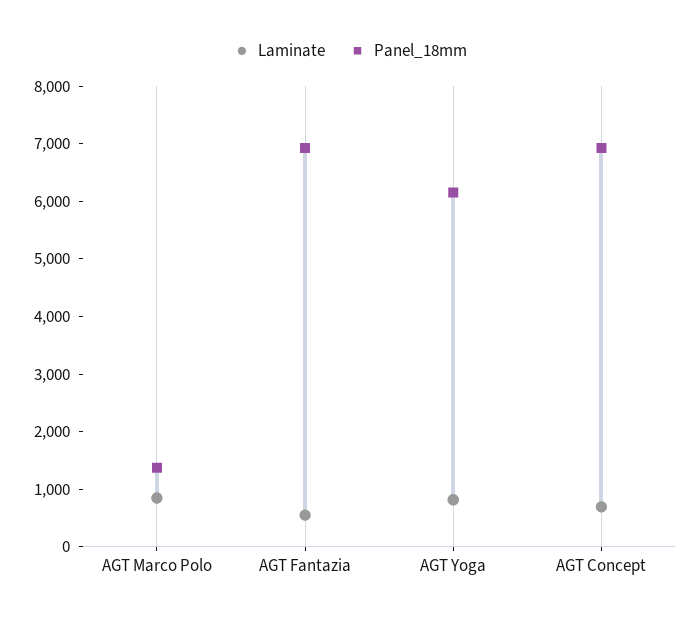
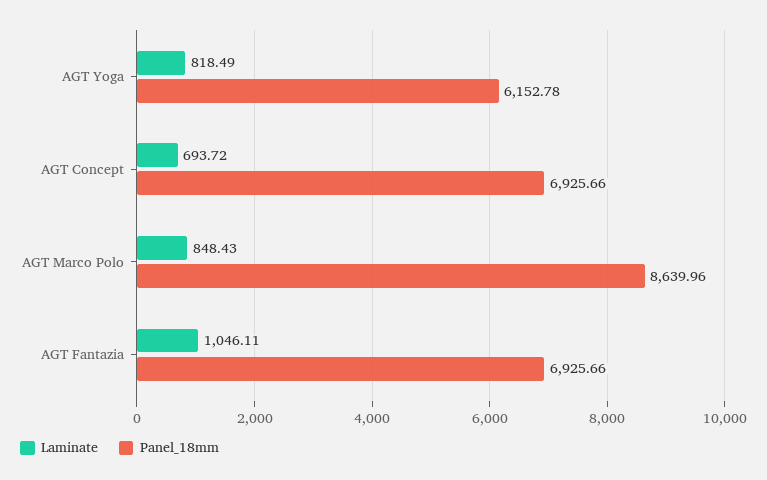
  {
    "Laminate": {
      "AGT Marco Polo": 848.43,
-     "AGT Fantazia": 600,
+     "AGT Fantazia": 1046.11,
      "AGT Yoga": 818.49,
      "AGT Concept": 693.72
    },
    "Panel_18mm": {
-     "AGT Marco Polo": 1400,
+     "AGT Marco Polo": 8639.96,
      "AGT Fantazia": 6925.66,
      "AGT Yoga": 6152.78,
      "AGT Concept": 6925.66
    }
  }

